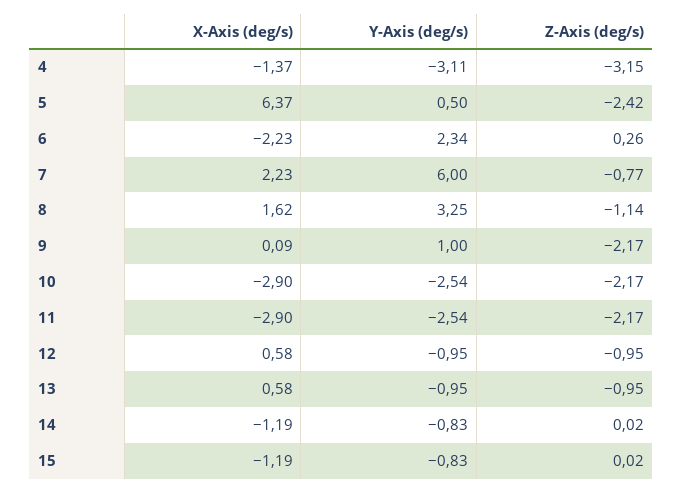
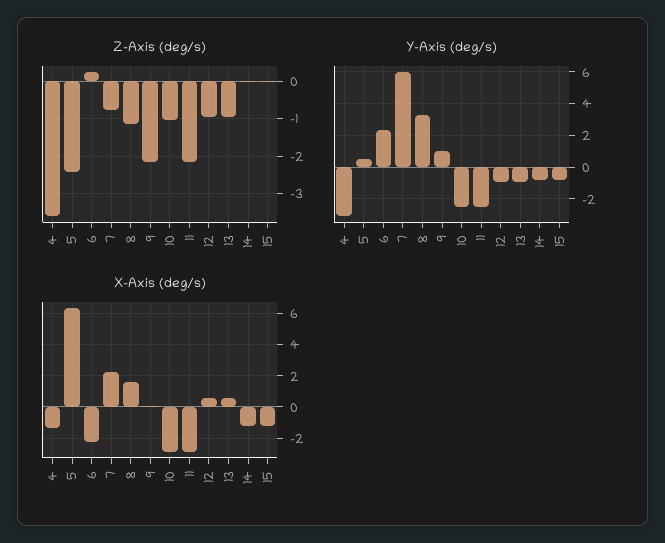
  {
    "X-Axis (deg/s)": {
      "4": -1.37,
      "5": 6.37,
      "6": -2.23,
      "7": 2.23,
      "8": 1.62,
      "9": 0.09,
      "10": -2.9,
      "11": -2.9,
      "12": 0.58,
      "13": 0.58,
      "14": -1.19,
      "15": -1.19
    },
    "Y-Axis (deg/s)": {
      "4": -3.11,
      "5": 0.5,
      "6": 2.34,
      "7": 6,
      "8": 3.25,
      "9": 1,
      "10": -2.54,
      "11": -2.54,
      "12": -0.95,
      "13": -0.95,
      "14": -0.83,
      "15": -0.83
    },
    "Z-Axis (deg/s)": {
-     "4": -3.15,
+     "4": -3.6,
      "5": -2.42,
      "6": 0.26,
      "7": -0.77,
      "8": -1.14,
      "9": -2.17,
-     "10": -2.17,
+     "10": -1,
      "11": -2.17,
      "12": -0.95,
      "13": -0.95,
      "14": 0.02,
      "15": 0.02
    }
  }

